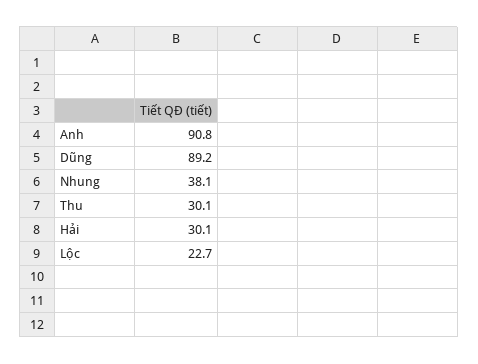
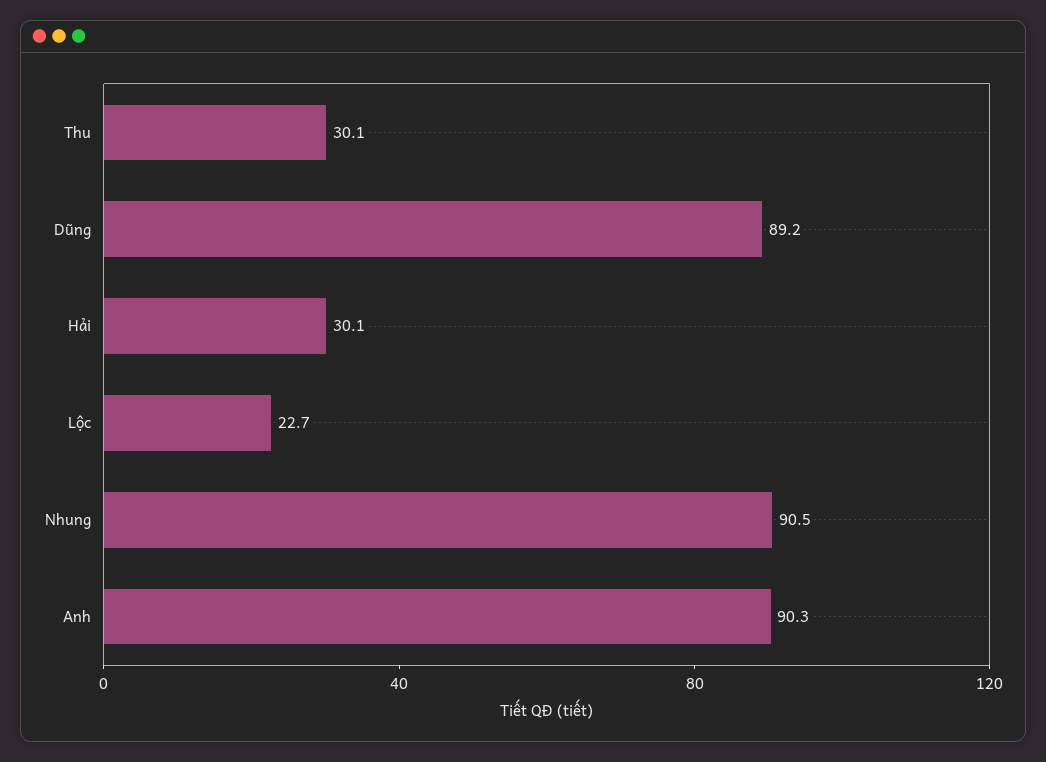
  {
-   "Anh": 90.8,
+   "Anh": 90.3,
    "Dũng": 89.2,
-   "Nhung": 38.1,
+   "Nhung": 90.5,
    "Thu": 30.1,
    "Hải": 30.1,
    "Lộc": 22.7
  }

